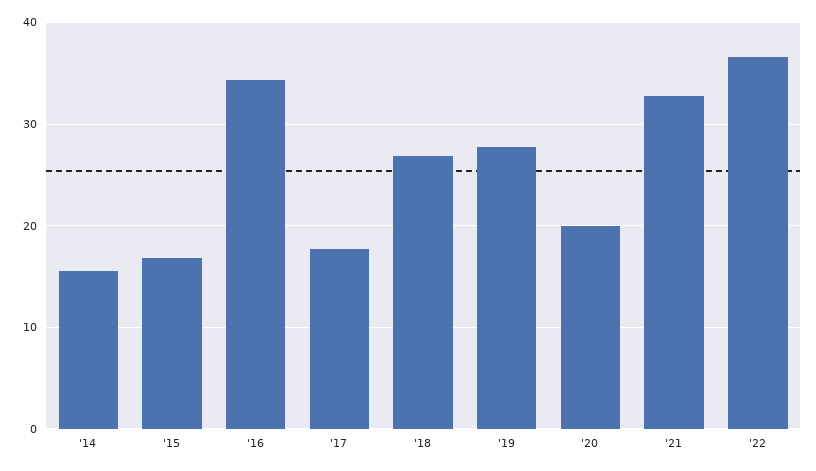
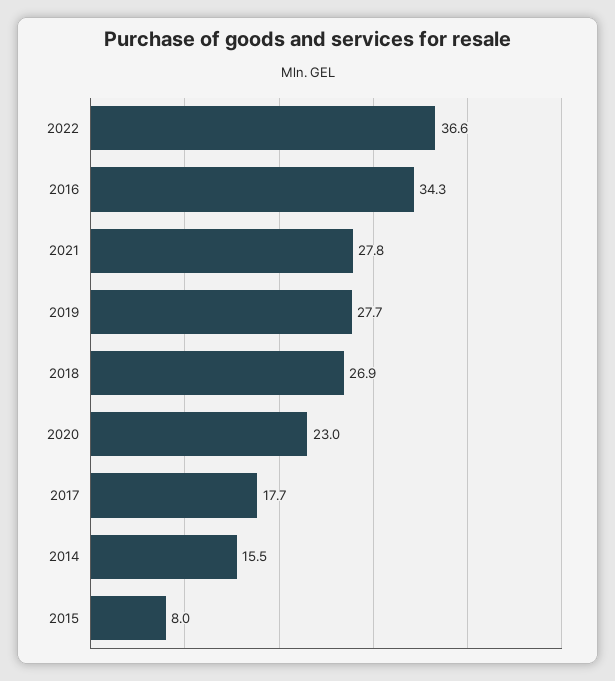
  {
    "'14": 15.5,
-   "'15": 17,
+   "'15": 8,
    "'16": 34.3,
    "'17": 17.7,
    "'18": 26.9,
    "'19": 27.7,
-   "'20": 20,
+   "'20": 23,
-   "'21": 33,
+   "'21": 27.8,
    "'22": 36.6
  }

